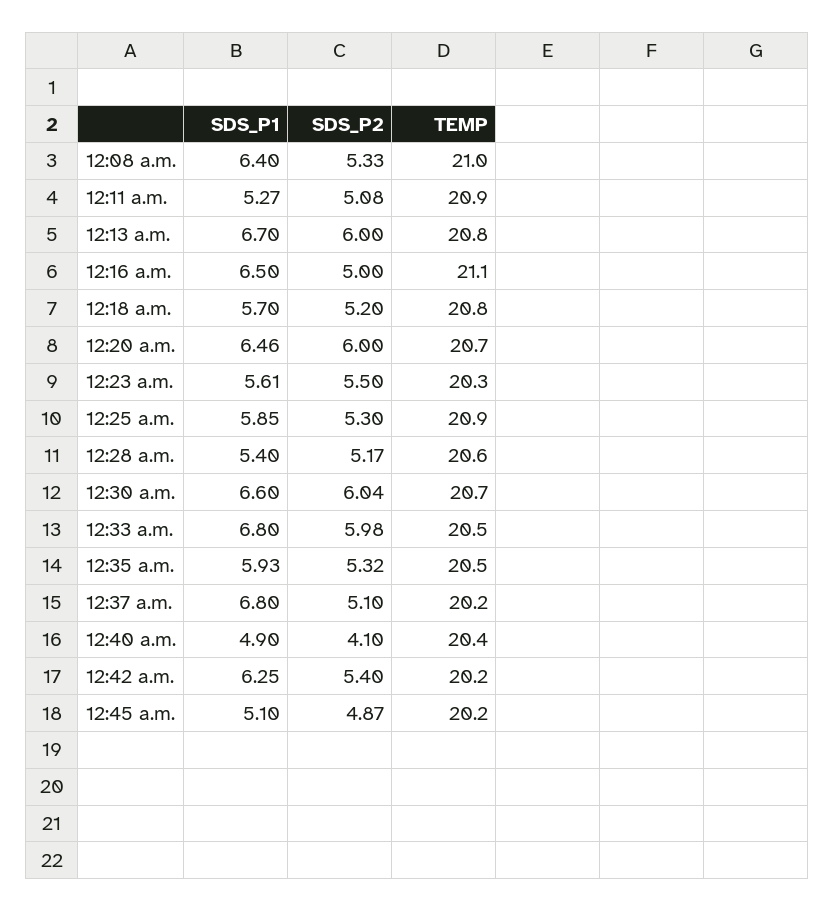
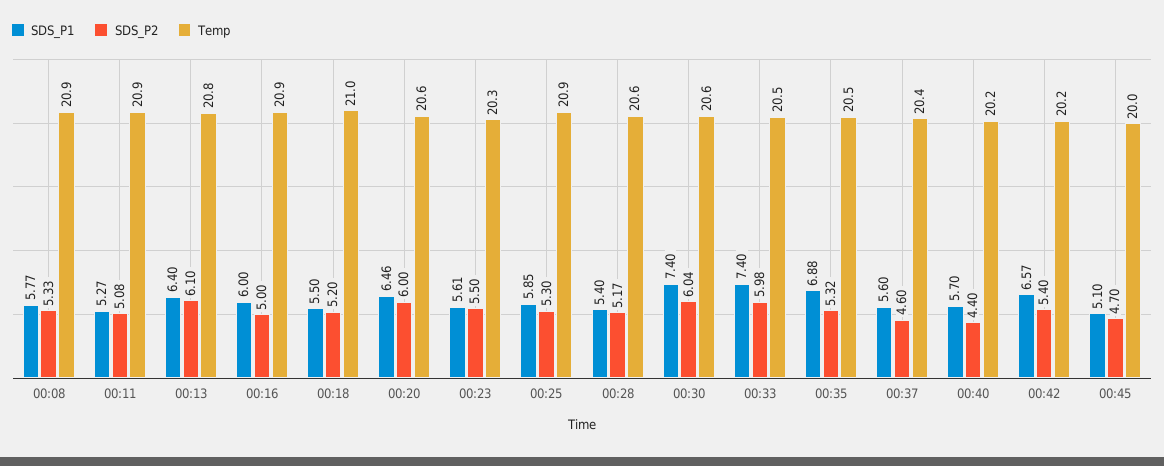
  {
    "SDS_P1": {
-     "12:08 a.m.": 6.4,
+     "12:08 a.m.": 5.77,
      "12:11 a.m.": 5.27,
-     "12:13 a.m.": 6.7,
+     "12:13 a.m.": 6.4,
-     "12:16 a.m.": 6.5,
+     "12:16 a.m.": 6,
-     "12:18 a.m.": 5.7,
+     "12:18 a.m.": 5.5,
      "12:20 a.m.": 6.46,
      "12:23 a.m.": 5.61,
      "12:25 a.m.": 5.85,
      "12:28 a.m.": 5.4,
-     "12:30 a.m.": 6.6,
+     "12:30 a.m.": 7.4,
-     "12:33 a.m.": 6.8,
+     "12:33 a.m.": 7.4,
-     "12:35 a.m.": 5.93,
+     "12:35 a.m.": 6.88,
-     "12:37 a.m.": 6.8,
+     "12:37 a.m.": 5.6,
-     "12:40 a.m.": 4.9,
+     "12:40 a.m.": 5.7,
-     "12:42 a.m.": 6.25,
+     "12:42 a.m.": 6.57,
      "12:45 a.m.": 5.1
    },
    "SDS_P2": {
      "12:08 a.m.": 5.33,
      "12:11 a.m.": 5.08,
-     "12:13 a.m.": 6,
+     "12:13 a.m.": 6.1,
      "12:16 a.m.": 5,
      "12:18 a.m.": 5.2,
      "12:20 a.m.": 6,
      "12:23 a.m.": 5.5,
      "12:25 a.m.": 5.3,
      "12:28 a.m.": 5.17,
      "12:30 a.m.": 6.04,
      "12:33 a.m.": 5.98,
      "12:35 a.m.": 5.32,
-     "12:37 a.m.": 5.1,
+     "12:37 a.m.": 4.6,
-     "12:40 a.m.": 4.1,
+     "12:40 a.m.": 4.4,
      "12:42 a.m.": 5.4,
-     "12:45 a.m.": 4.87
+     "12:45 a.m.": 4.7
    },
    "TEMP": {
-     "12:08 a.m.": 21,
+     "12:08 a.m.": 20.9,
      "12:11 a.m.": 20.9,
      "12:13 a.m.": 20.8,
-     "12:16 a.m.": 21.1,
+     "12:16 a.m.": 20.9,
-     "12:18 a.m.": 20.8,
+     "12:18 a.m.": 21,
-     "12:20 a.m.": 20.7,
+     "12:20 a.m.": 20.6,
      "12:23 a.m.": 20.3,
      "12:25 a.m.": 20.9,
      "12:28 a.m.": 20.6,
-     "12:30 a.m.": 20.7,
+     "12:30 a.m.": 20.6,
      "12:33 a.m.": 20.5,
      "12:35 a.m.": 20.5,
-     "12:37 a.m.": 20.2,
+     "12:37 a.m.": 20.4,
-     "12:40 a.m.": 20.4,
+     "12:40 a.m.": 20.2,
      "12:42 a.m.": 20.2,
-     "12:45 a.m.": 20.2
+     "12:45 a.m.": 20
    }
  }

